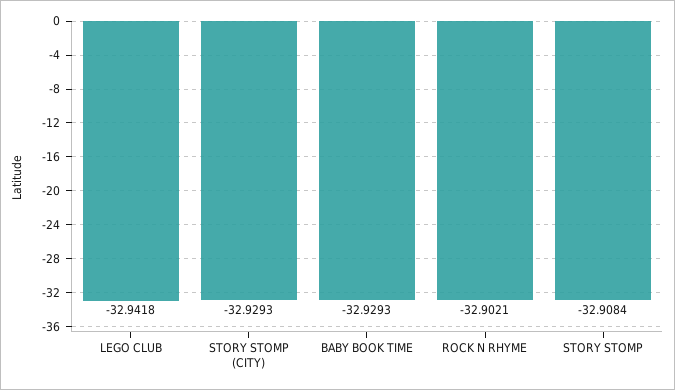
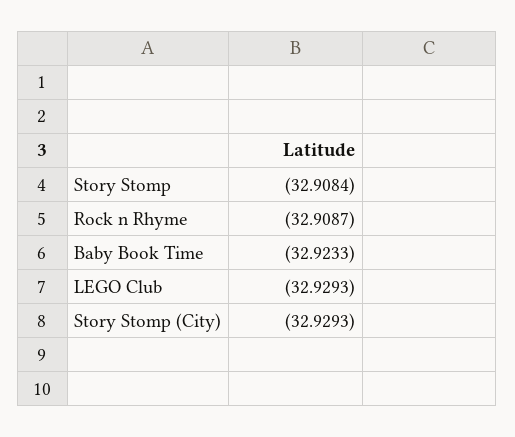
  {
-   "LEGO CLUB": -32.9418,
+   "LEGO CLUB": -32.9293,
    "STORY STOMP (CITY)": -32.9293,
-   "BABY BOOK TIME": -32.9293,
+   "BABY BOOK TIME": -32.9233,
-   "ROCK N RHYME": -32.9021,
+   "ROCK N RHYME": -32.9087,
    "STORY STOMP": -32.9084
  }

